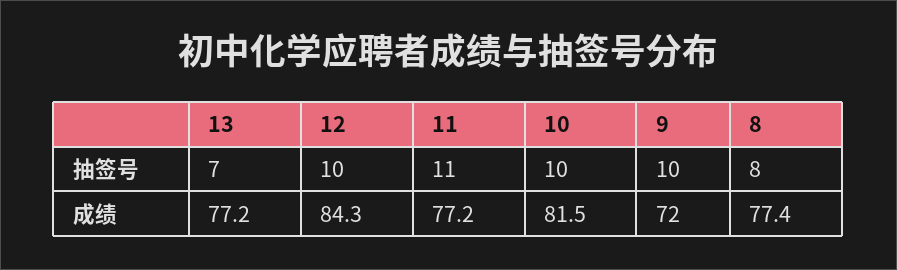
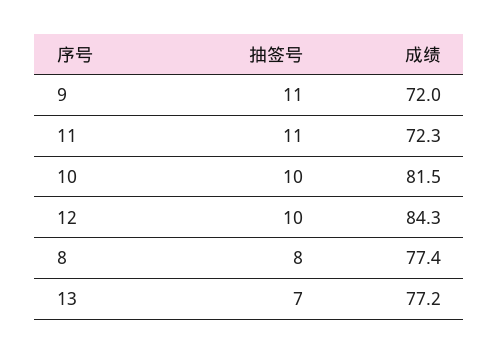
  {
    "13": {
      "抽签号": 7,
      "成绩": 77.2
    },
    "12": {
      "抽签号": 10,
      "成绩": 84.3
    },
    "11": {
      "抽签号": 11,
-     "成绩": 77.2
+     "成绩": 72.3
    },
    "10": {
      "抽签号": 10,
      "成绩": 81.5
    },
    "9": {
-     "抽签号": 10,
+     "抽签号": 11,
      "成绩": 72
    },
    "8": {
      "抽签号": 8,
      "成绩": 77.4
    }
  }

